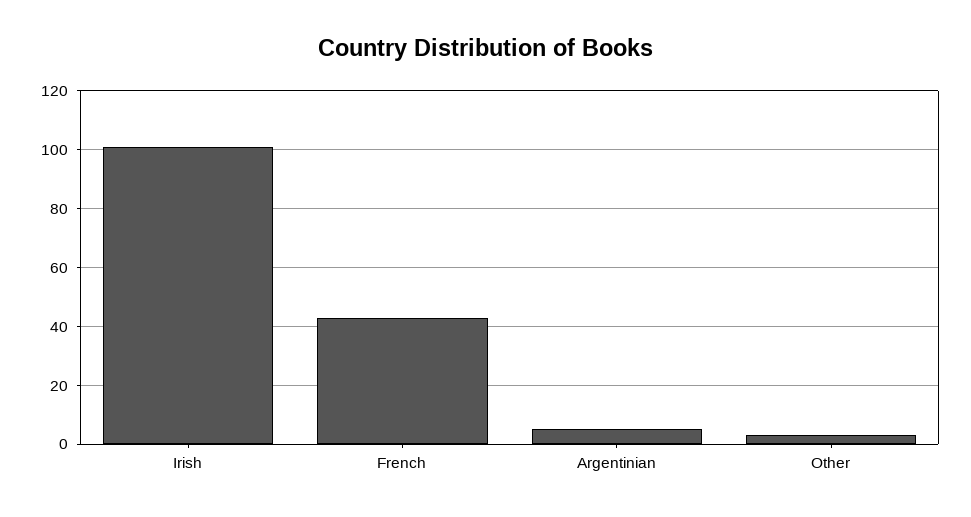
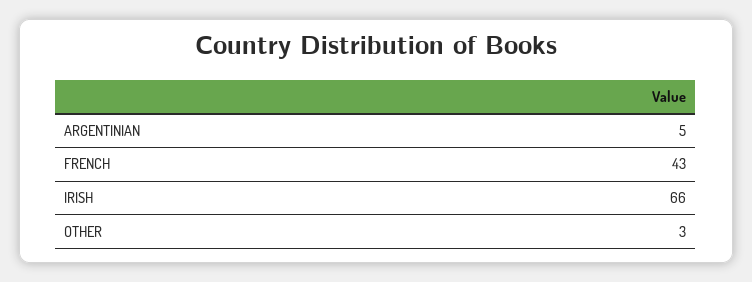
  {
-   "Irish": 100,
+   "Irish": 66,
    "French": 43,
    "Argentinian": 5,
    "Other": 3
  }

